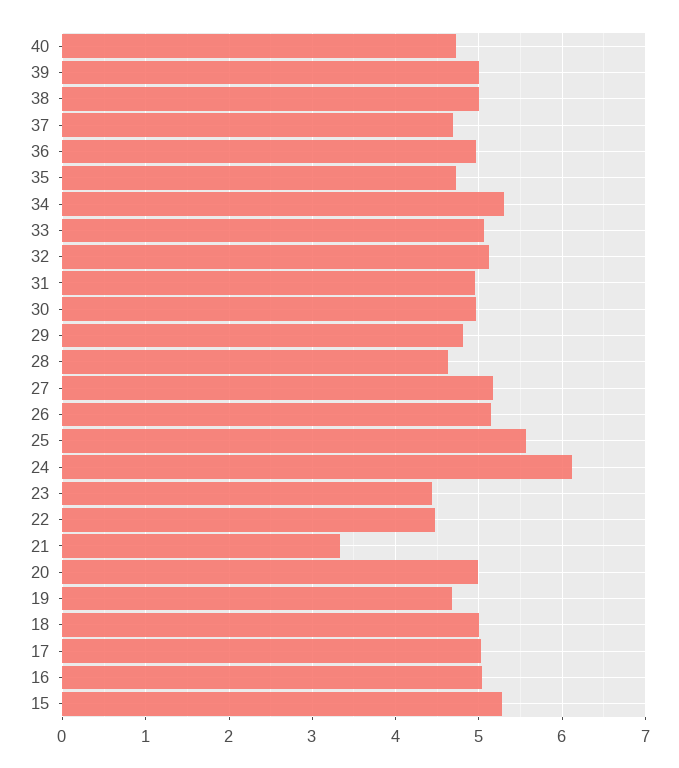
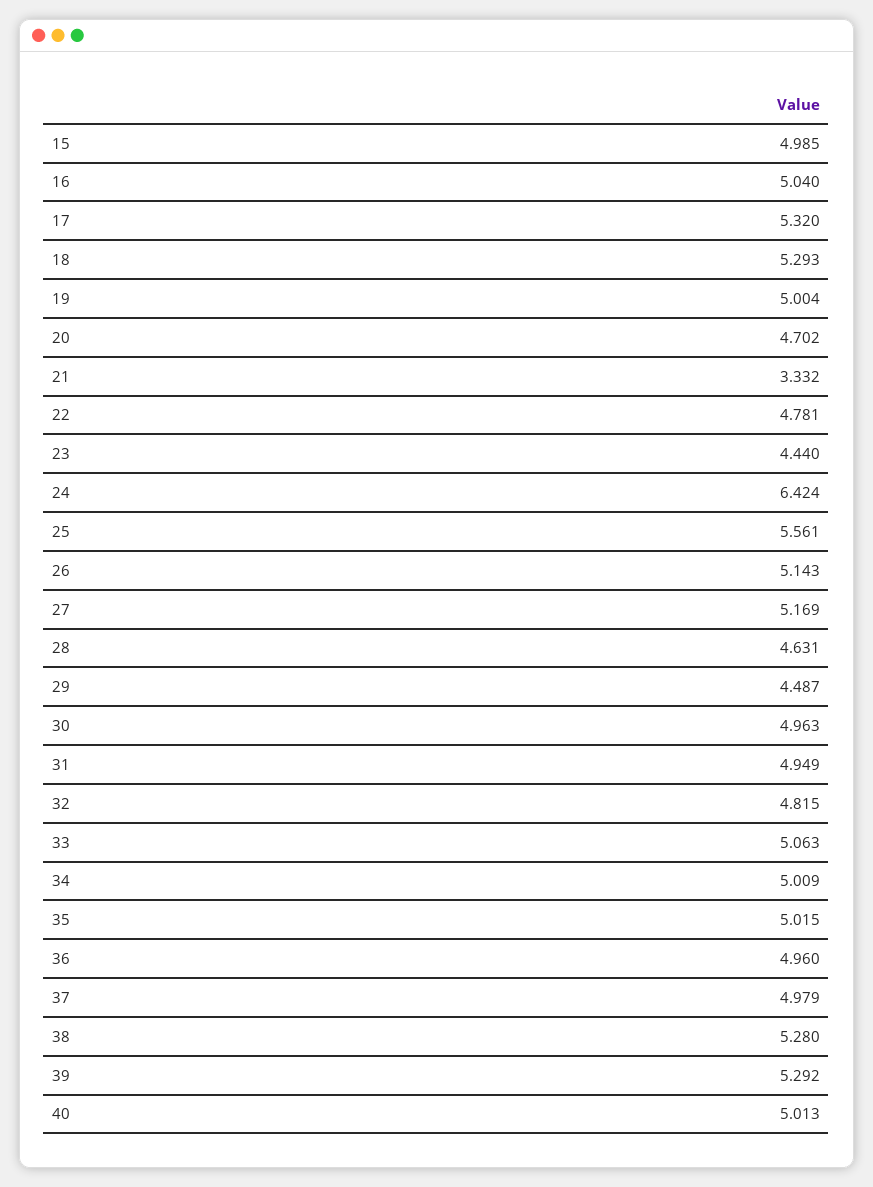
  {
-   "40": 4.7,
+   "40": 5.013,
-   "39": 5,
+   "39": 5.292,
-   "38": 5,
+   "38": 5.28,
-   "37": 4.7,
+   "37": 4.979,
    "36": 4.96,
-   "35": 4.7,
+   "35": 5.015,
-   "34": 5.3,
+   "34": 5.009,
    "33": 5.063,
-   "32": 5.1,
+   "32": 4.815,
    "31": 4.949,
    "30": 4.963,
-   "29": 4.8,
+   "29": 4.487,
    "28": 4.631,
    "27": 5.169,
    "26": 5.143,
    "25": 5.561,
-   "24": 6.1,
+   "24": 6.424,
    "23": 4.44,
-   "22": 4.5,
+   "22": 4.781,
    "21": 3.332,
-   "20": 5,
+   "20": 4.702,
-   "19": 4.7,
+   "19": 5.004,
-   "18": 5,
+   "18": 5.293,
-   "17": 5,
+   "17": 5.32,
    "16": 5.04,
-   "15": 5.3
+   "15": 4.985
  }

